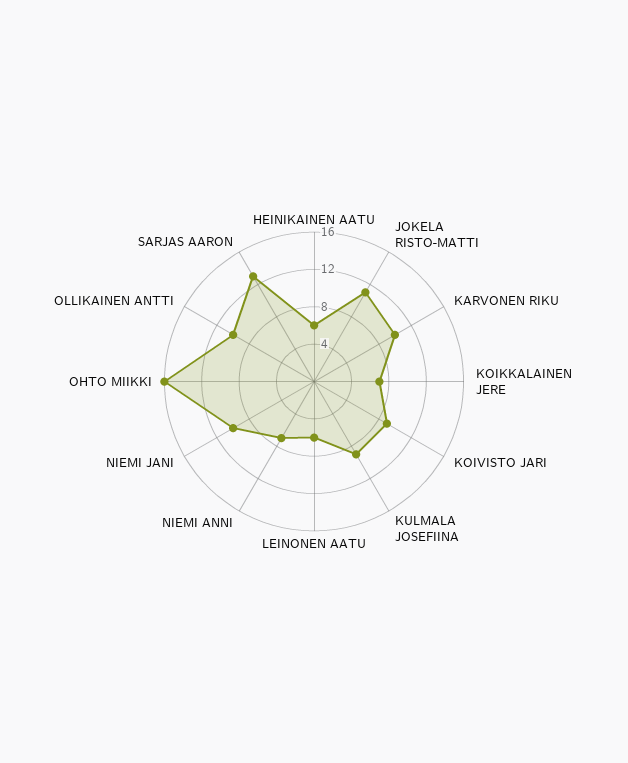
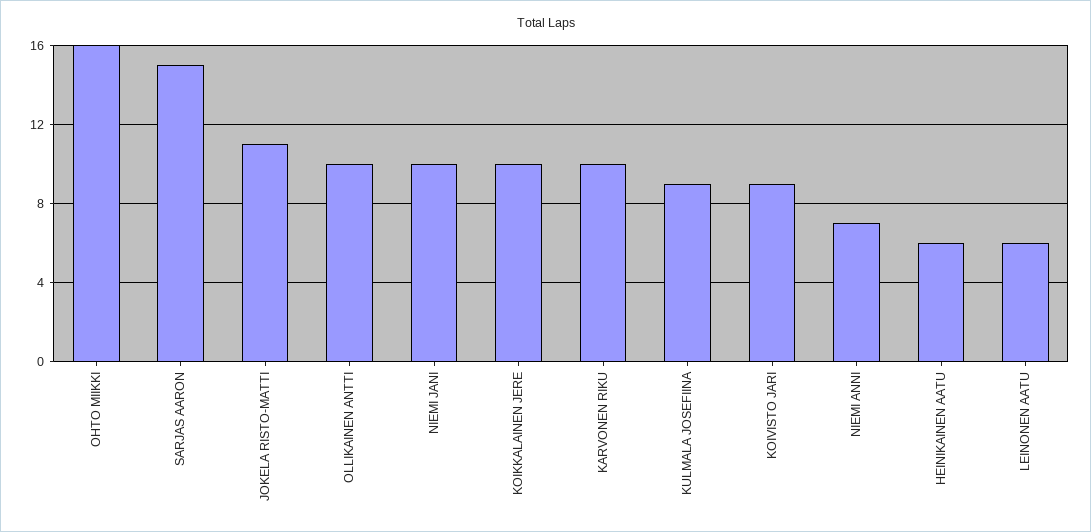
  {
    "HEINIKAINEN AATU": 6,
    "JOKELA RISTO-MATTI": 11,
    "KARVONEN RIKU": 10,
-   "KOIKKALAINEN JERE": 7,
+   "KOIKKALAINEN JERE": 10,
    "KOIVISTO JARI": 9,
    "KULMALA JOSEFIINA": 9,
    "LEINONEN AATU": 6,
    "NIEMI ANNI": 7,
    "NIEMI JANI": 10,
    "OHTO MIIKKI": 16,
    "OLLIKAINEN ANTTI": 10,
-   "SARJAS AARON": 13
+   "SARJAS AARON": 15
  }

